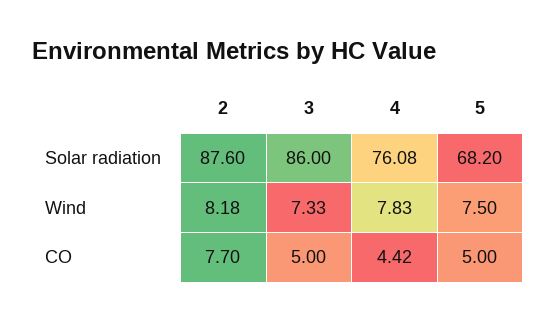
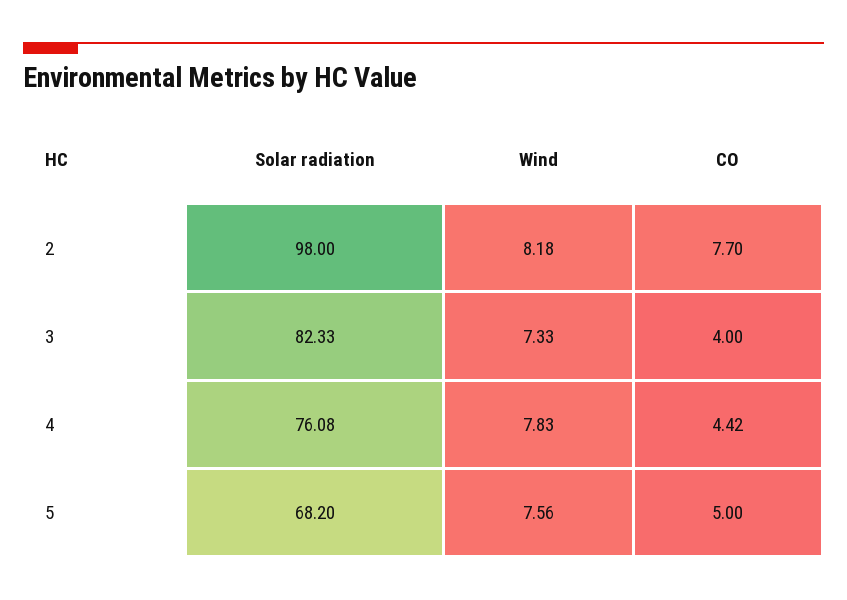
  {
    "2": {
-     "Solar radiation": 87.6,
+     "Solar radiation": 98,
      "Wind": 8.18,
      "CO": 7.7
    },
    "3": {
-     "Solar radiation": 86,
+     "Solar radiation": 82.33,
      "Wind": 7.33,
-     "CO": 5
+     "CO": 4
    },
    "4": {
      "Solar radiation": 76.08,
      "Wind": 7.83,
      "CO": 4.42
    },
    "5": {
      "Solar radiation": 68.2,
-     "Wind": 7.5,
+     "Wind": 7.56,
      "CO": 5
    }
  }

